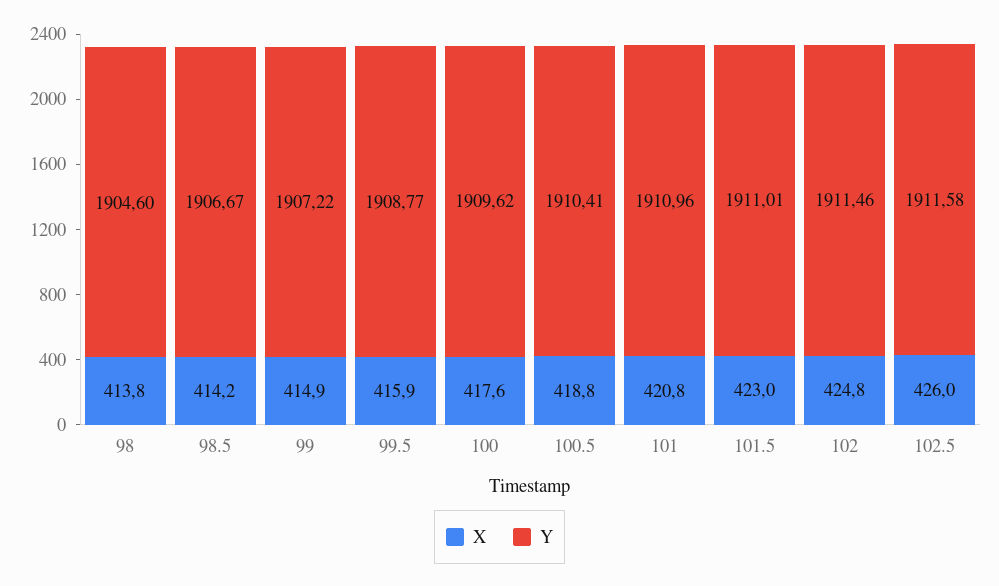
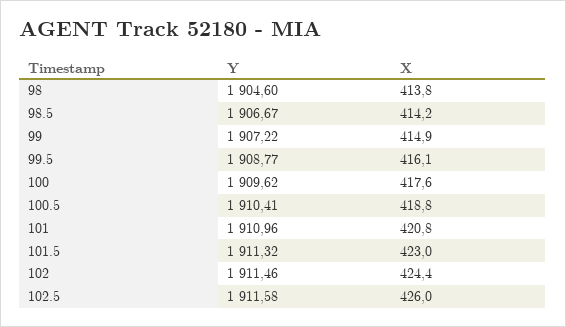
  {
    "X": {
      "98": 413.8,
      "98.5": 414.2,
      "99": 414.9,
-     "99.5": 415.9,
+     "99.5": 416.1,
      "100": 417.6,
      "100.5": 418.8,
      "101": 420.8,
      "101.5": 423,
-     "102": 424.8,
+     "102": 424.4,
      "102.5": 426
    },
    "Y": {
      "98": 1904.6,
      "98.5": 1906.67,
      "99": 1907.22,
      "99.5": 1908.77,
      "100": 1909.62,
      "100.5": 1910.41,
      "101": 1910.96,
-     "101.5": 1911.01,
+     "101.5": 1911.32,
      "102": 1911.46,
      "102.5": 1911.58
    }
  }

